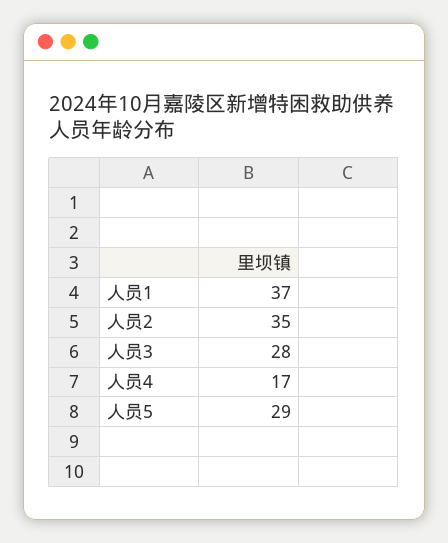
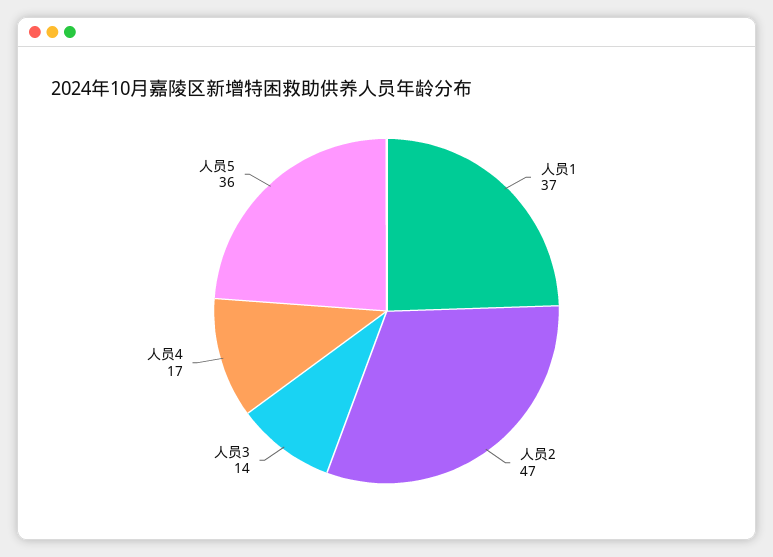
  {
    "人员1": 37,
-   "人员2": 35,
+   "人员2": 47,
-   "人员3": 28,
+   "人员3": 14,
    "人员4": 17,
-   "人员5": 29
+   "人员5": 36
  }

